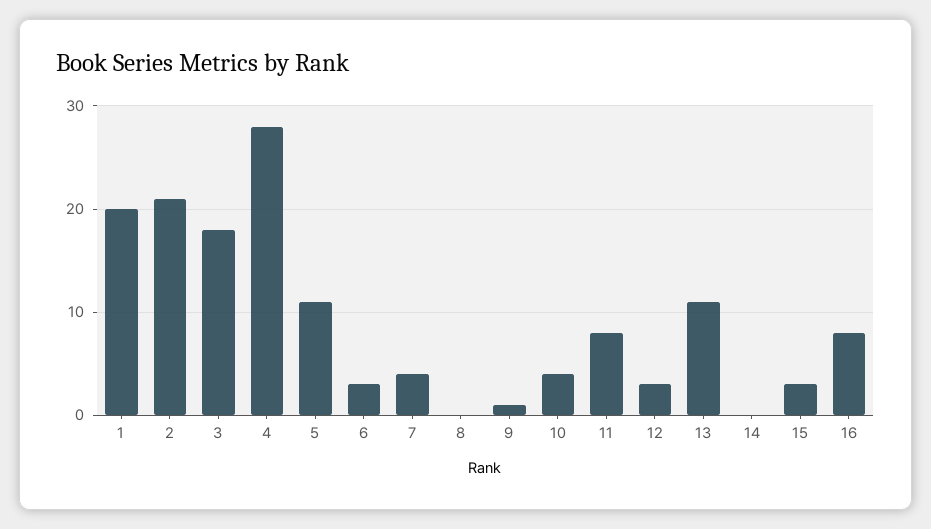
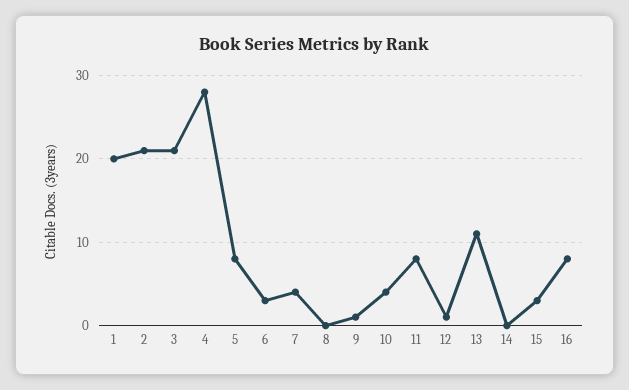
  {
    "1": 20,
    "2": 21,
-   "3": 18,
+   "3": 21,
    "4": 28,
-   "5": 11,
+   "5": 8,
    "6": 3,
    "7": 4,
    "8": 0,
    "9": 1,
    "10": 4,
    "11": 8,
-   "12": 3,
+   "12": 1,
    "13": 11,
    "14": 0,
    "15": 3,
    "16": 8
  }

